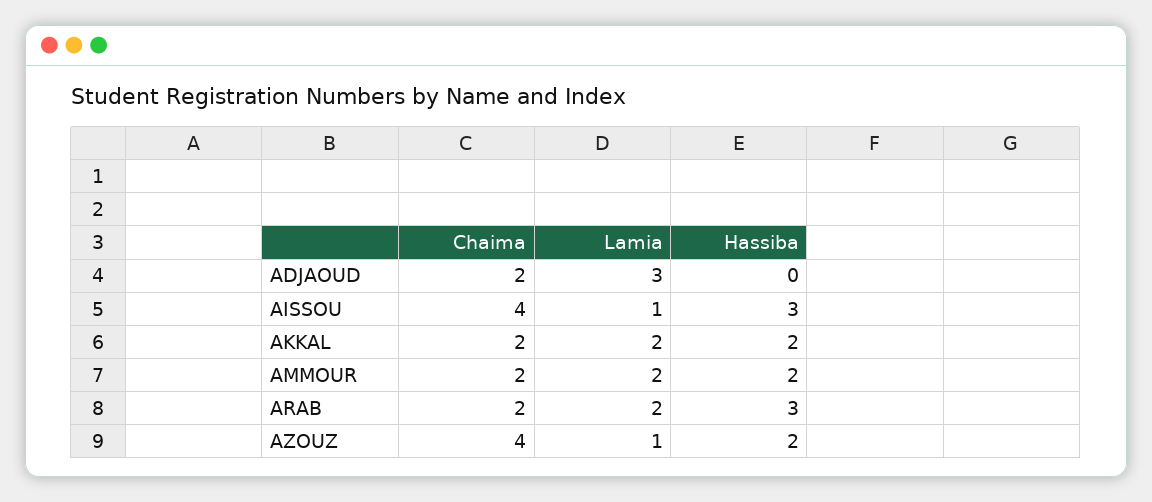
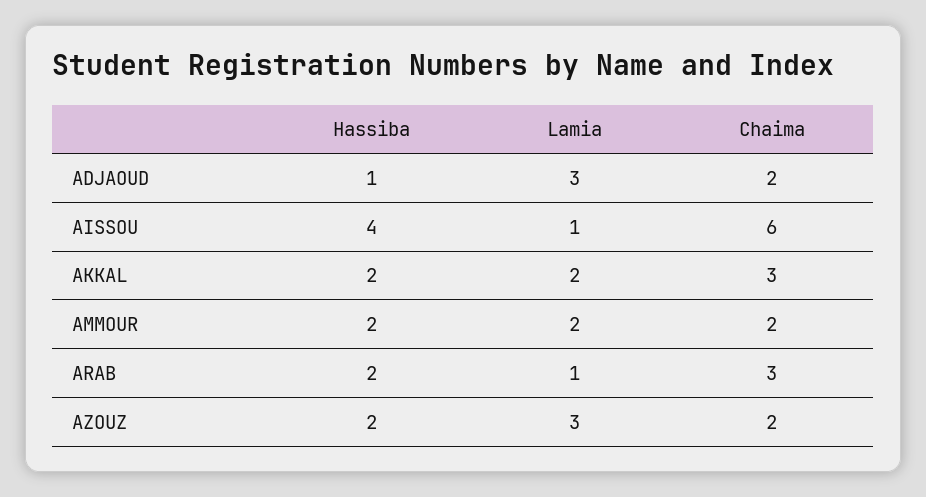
  {
    "Chaima": {
      "ADJAOUD": 2,
-     "AISSOU": 4,
+     "AISSOU": 6,
-     "AKKAL": 2,
+     "AKKAL": 3,
      "AMMOUR": 2,
-     "ARAB": 2,
+     "ARAB": 3,
-     "AZOUZ": 4
+     "AZOUZ": 2
    },
    "Lamia": {
      "ADJAOUD": 3,
      "AISSOU": 1,
      "AKKAL": 2,
      "AMMOUR": 2,
-     "ARAB": 2,
+     "ARAB": 1,
-     "AZOUZ": 1
+     "AZOUZ": 3
    },
    "Hassiba": {
-     "ADJAOUD": 0,
+     "ADJAOUD": 1,
-     "AISSOU": 3,
+     "AISSOU": 4,
      "AKKAL": 2,
      "AMMOUR": 2,
-     "ARAB": 3,
+     "ARAB": 2,
      "AZOUZ": 2
    }
  }

